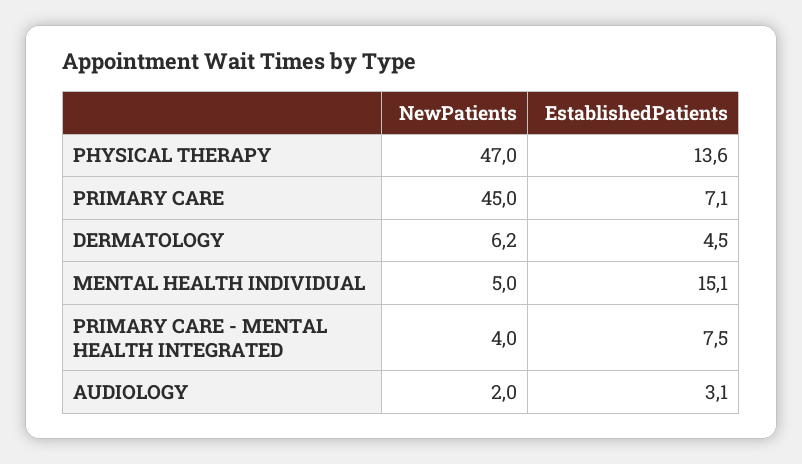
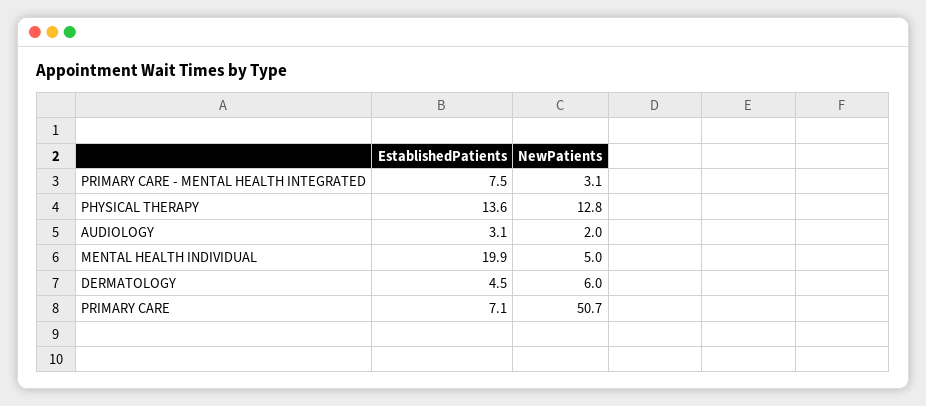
  {
    "NewPatients": {
-     "PHYSICAL THERAPY": 47,
+     "PHYSICAL THERAPY": 12.8,
-     "PRIMARY CARE": 45,
+     "PRIMARY CARE": 50.7,
-     "DERMATOLOGY": 6.2,
+     "DERMATOLOGY": 6,
      "MENTAL HEALTH INDIVIDUAL": 5,
-     "PRIMARY CARE - MENTAL HEALTH INTEGRATED": 4,
+     "PRIMARY CARE - MENTAL HEALTH INTEGRATED": 3.1,
      "AUDIOLOGY": 2
    },
    "EstablishedPatients": {
      "PHYSICAL THERAPY": 13.6,
      "PRIMARY CARE": 7.1,
      "DERMATOLOGY": 4.5,
-     "MENTAL HEALTH INDIVIDUAL": 15.1,
+     "MENTAL HEALTH INDIVIDUAL": 19.9,
      "PRIMARY CARE - MENTAL HEALTH INTEGRATED": 7.5,
      "AUDIOLOGY": 3.1
    }
  }

